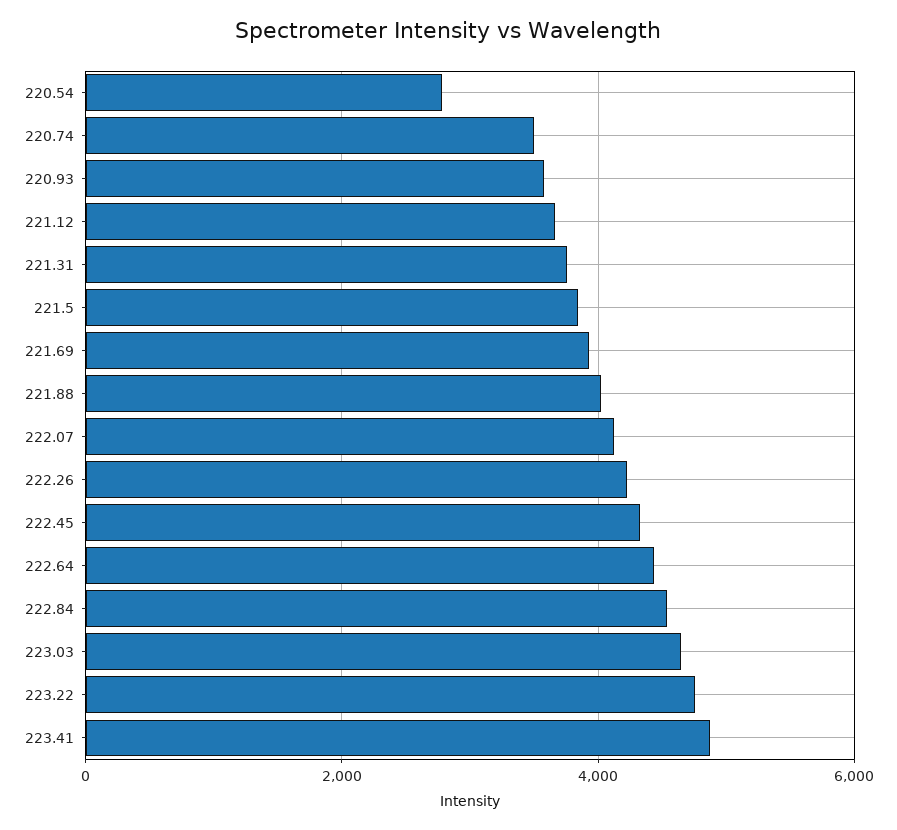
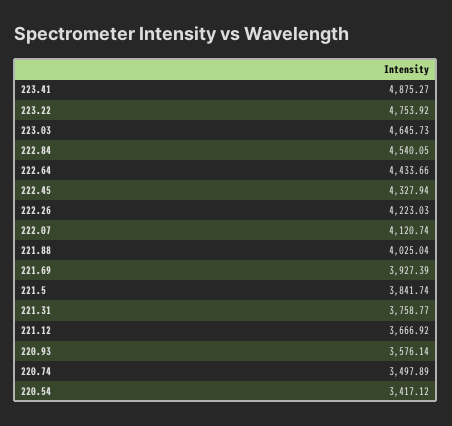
  {
-   "220.54": 2800,
+   "220.54": 3417.12,
    "220.74": 3497.89,
    "220.93": 3576.14,
    "221.12": 3666.92,
    "221.31": 3758.77,
    "221.5": 3841.74,
    "221.69": 3927.39,
    "221.88": 4025.04,
    "222.07": 4120.74,
    "222.26": 4223.03,
    "222.45": 4327.94,
    "222.64": 4433.66,
    "222.84": 4540.05,
    "223.03": 4645.73,
    "223.22": 4753.92,
    "223.41": 4875.27
  }

